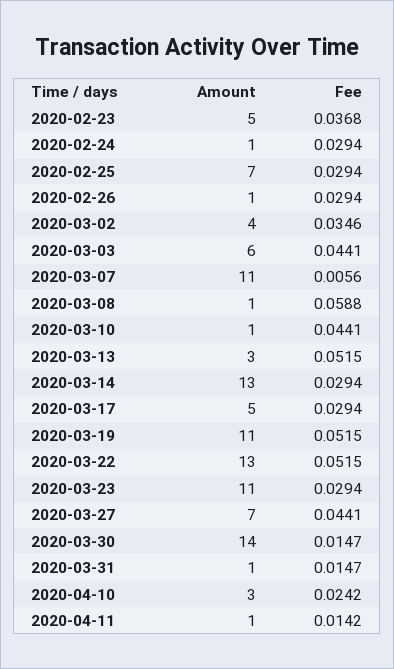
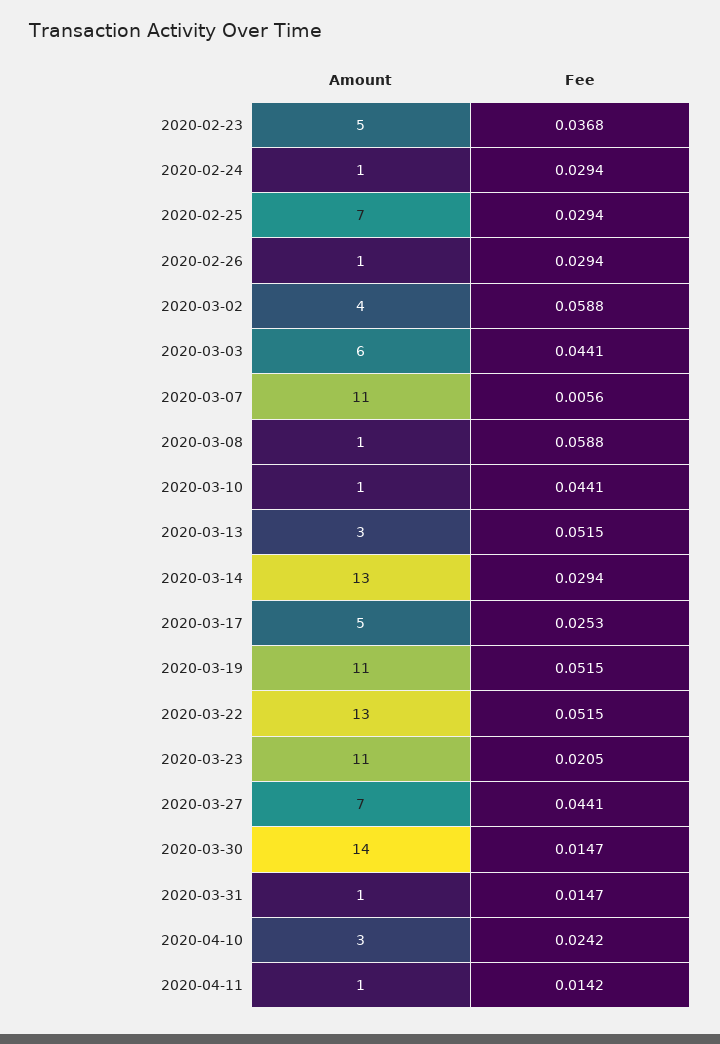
  {
    "Amount": {
      "2020-02-23": 5,
      "2020-02-24": 1,
      "2020-02-25": 7,
      "2020-02-26": 1,
      "2020-03-02": 4,
      "2020-03-03": 6,
      "2020-03-07": 11,
      "2020-03-08": 1,
      "2020-03-10": 1,
      "2020-03-13": 3,
      "2020-03-14": 13,
      "2020-03-17": 5,
      "2020-03-19": 11,
      "2020-03-22": 13,
      "2020-03-23": 11,
      "2020-03-27": 7,
      "2020-03-30": 14,
      "2020-03-31": 1,
      "2020-04-10": 3,
      "2020-04-11": 1
    },
    "Fee": {
      "2020-02-23": 0.0368,
      "2020-02-24": 0.0294,
      "2020-02-25": 0.0294,
      "2020-02-26": 0.0294,
-     "2020-03-02": 0.0346,
+     "2020-03-02": 0.0588,
      "2020-03-03": 0.0441,
      "2020-03-07": 0.0056,
      "2020-03-08": 0.0588,
      "2020-03-10": 0.0441,
      "2020-03-13": 0.0515,
      "2020-03-14": 0.0294,
-     "2020-03-17": 0.0294,
+     "2020-03-17": 0.0253,
      "2020-03-19": 0.0515,
      "2020-03-22": 0.0515,
-     "2020-03-23": 0.0294,
+     "2020-03-23": 0.0205,
      "2020-03-27": 0.0441,
      "2020-03-30": 0.0147,
      "2020-03-31": 0.0147,
      "2020-04-10": 0.0242,
      "2020-04-11": 0.0142
    }
  }

